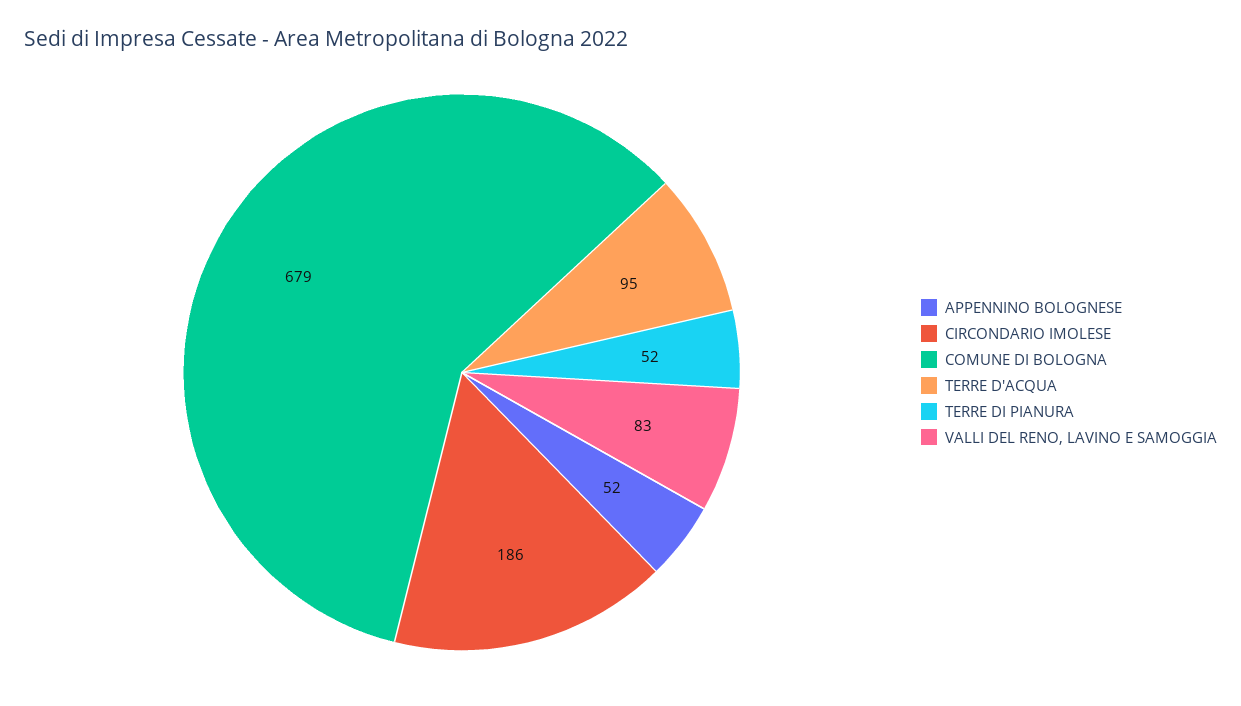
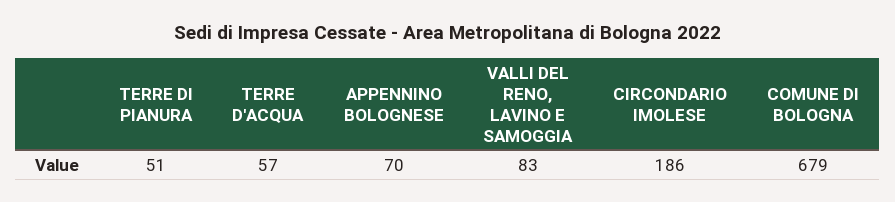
  {
-   "APPENNINO BOLOGNESE": 52,
+   "APPENNINO BOLOGNESE": 70,
    "CIRCONDARIO IMOLESE": 186,
    "COMUNE DI BOLOGNA": 679,
-   "TERRE D'ACQUA": 95,
+   "TERRE D'ACQUA": 57,
-   "TERRE DI PIANURA": 52,
+   "TERRE DI PIANURA": 51,
    "VALLI DEL RENO, LAVINO E SAMOGGIA": 83
  }

